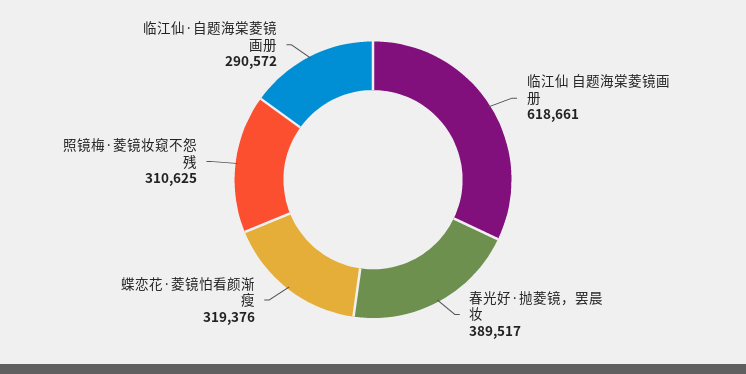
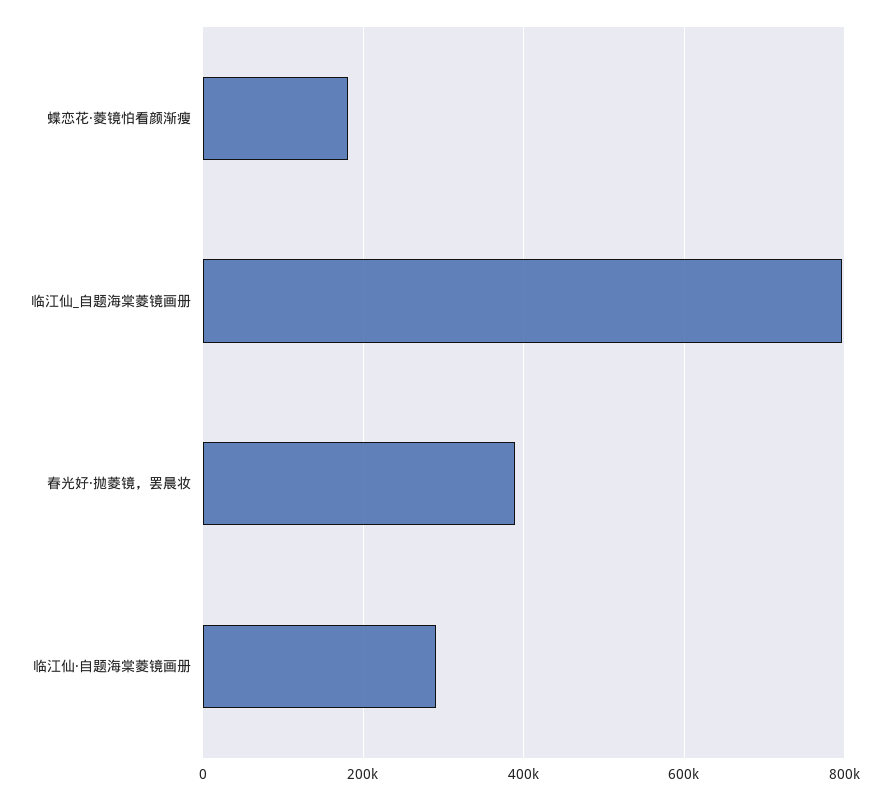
  {
-   "临江仙 自题海棠菱镜画册": 618661,
+   "临江仙 自题海棠菱镜画册": 800000,
    "春光好·抛菱镜，罢晨妆": 389517,
-   "蝶恋花·菱镜怕看颜渐瘦": 319376,
+   "蝶恋花·菱镜怕看颜渐瘦": 180000,
-   "照镜梅·菱镜妆窥不怨残": 310625,
    "临江仙·自题海棠菱镜画册": 290572
  }

